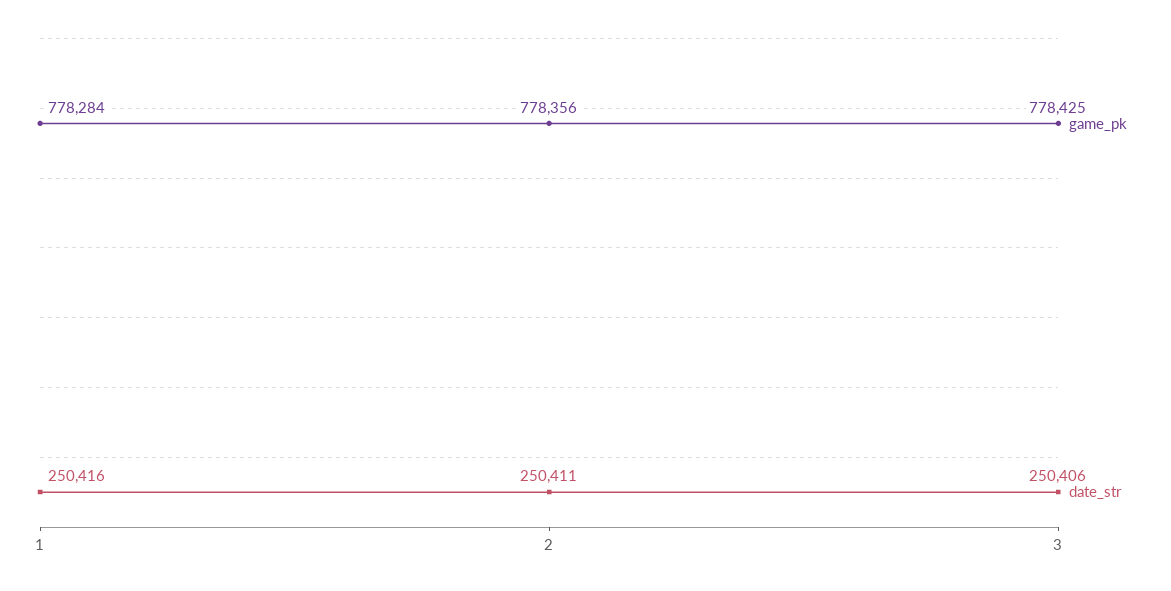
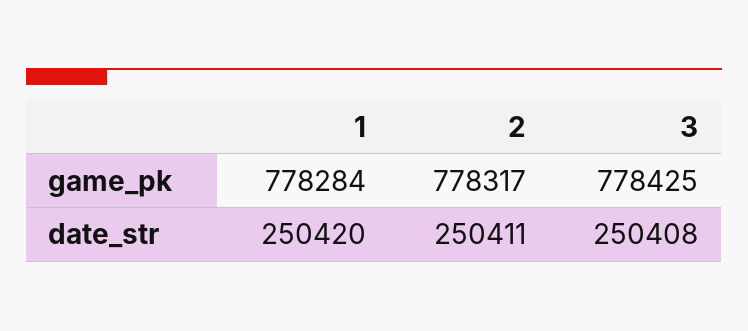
  {
    "game_pk": {
      "1": 778284,
-     "2": 778356,
+     "2": 778317,
      "3": 778425
    },
    "date_str": {
-     "1": 250416,
+     "1": 250420,
      "2": 250411,
-     "3": 250406
+     "3": 250408
    }
  }

